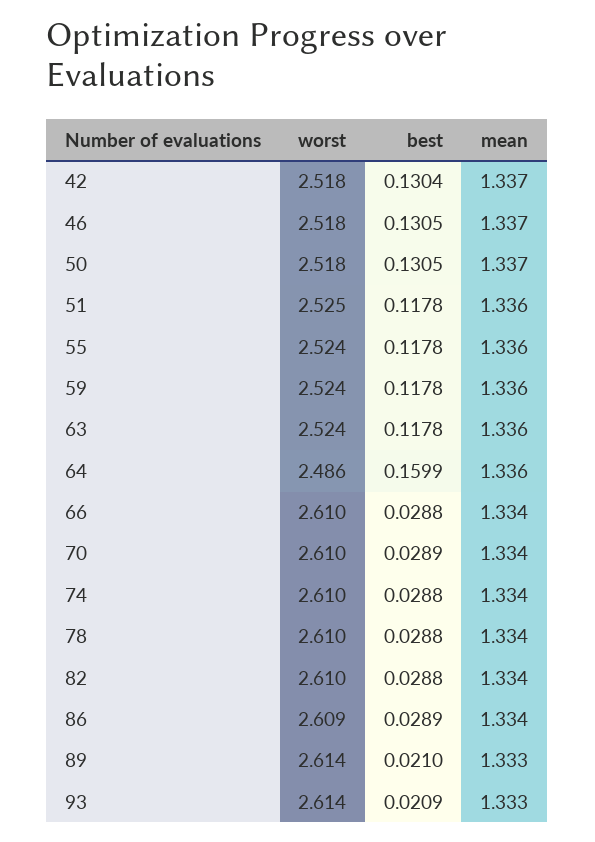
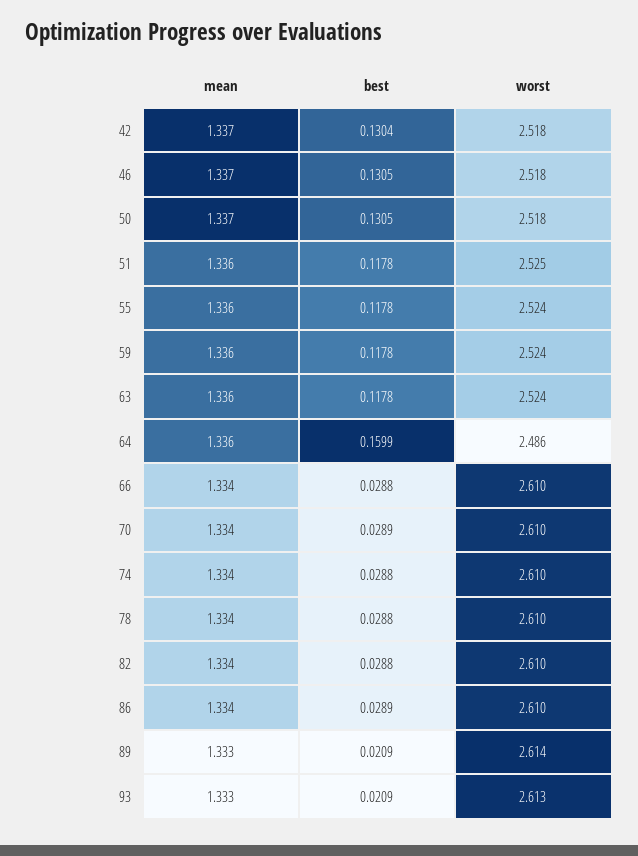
  {
    "worst": {
      "42": 2.518,
      "46": 2.518,
      "50": 2.518,
      "51": 2.525,
      "55": 2.524,
      "59": 2.524,
      "63": 2.524,
      "64": 2.486,
      "66": 2.61,
      "70": 2.61,
      "74": 2.61,
      "78": 2.61,
      "82": 2.61,
-     "86": 2.609,
+     "86": 2.61,
      "89": 2.614,
-     "93": 2.614
+     "93": 2.613
    },
    "best": {
      "42": 0.1304,
      "46": 0.1305,
      "50": 0.1305,
      "51": 0.1178,
      "55": 0.1178,
      "59": 0.1178,
      "63": 0.1178,
      "64": 0.1599,
      "66": 0.0288,
      "70": 0.0289,
      "74": 0.0288,
      "78": 0.0288,
      "82": 0.0288,
      "86": 0.0289,
-     "89": 0.021,
+     "89": 0.0209,
      "93": 0.0209
    },
    "mean": {
      "42": 1.337,
      "46": 1.337,
      "50": 1.337,
      "51": 1.336,
      "55": 1.336,
      "59": 1.336,
      "63": 1.336,
      "64": 1.336,
      "66": 1.334,
      "70": 1.334,
      "74": 1.334,
      "78": 1.334,
      "82": 1.334,
      "86": 1.334,
      "89": 1.333,
      "93": 1.333
    }
  }

